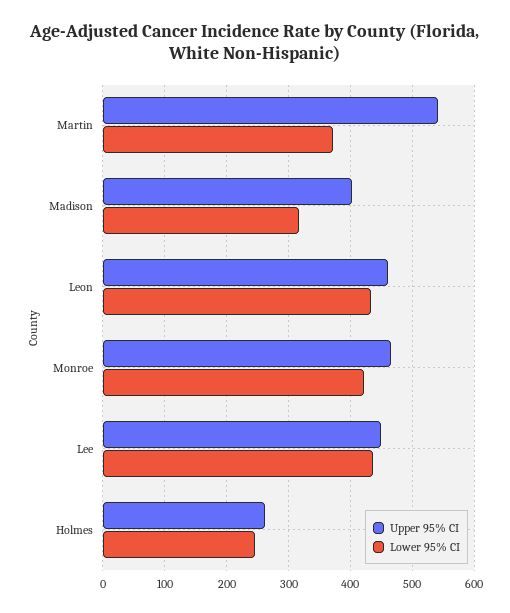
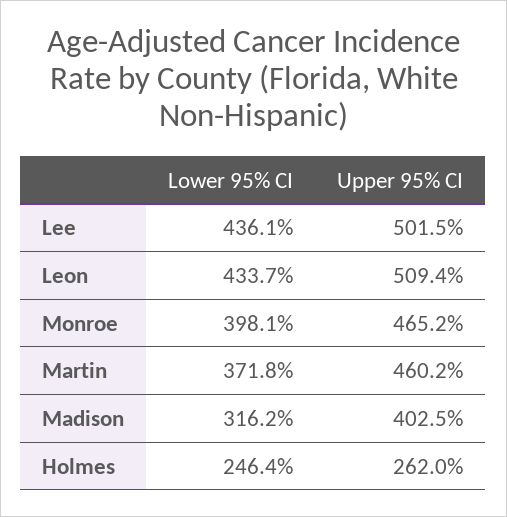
  {
    "Upper 95% CI": {
-     "Martin": 540,
+     "Martin": 460.2,
      "Madison": 402.5,
-     "Leon": 460,
+     "Leon": 509.4,
      "Monroe": 465.2,
-     "Lee": 450,
+     "Lee": 501.5,
      "Holmes": 262
    },
    "Lower 95% CI": {
      "Martin": 371.8,
      "Madison": 316.2,
      "Leon": 433.7,
-     "Monroe": 420,
+     "Monroe": 398.1,
      "Lee": 436.1,
      "Holmes": 246.4
    }
  }

